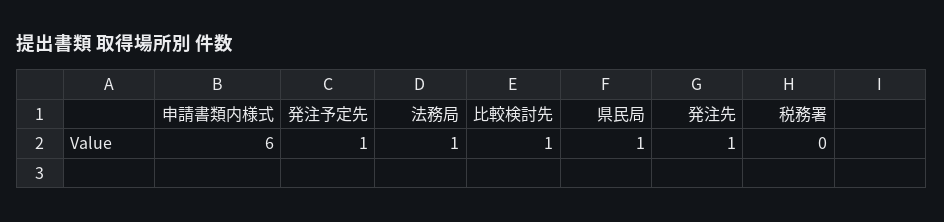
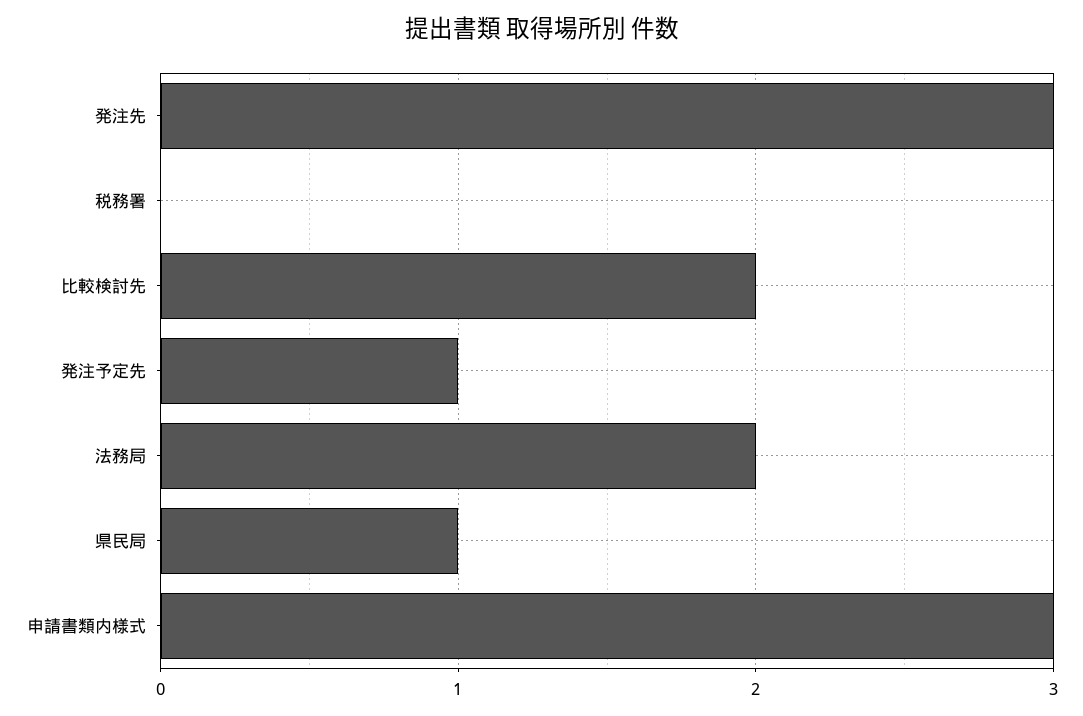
  {
-   "申請書類内様式": 6,
+   "申請書類内様式": 3,
    "発注予定先": 1,
-   "法務局": 1,
+   "法務局": 2,
-   "比較検討先": 1,
+   "比較検討先": 2,
    "県民局": 1,
-   "発注先": 1,
+   "発注先": 3,
    "税務署": 0
  }

